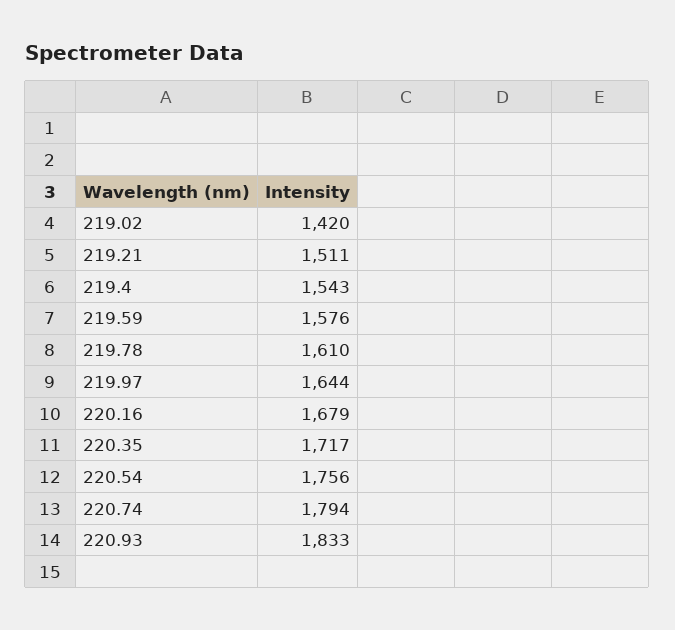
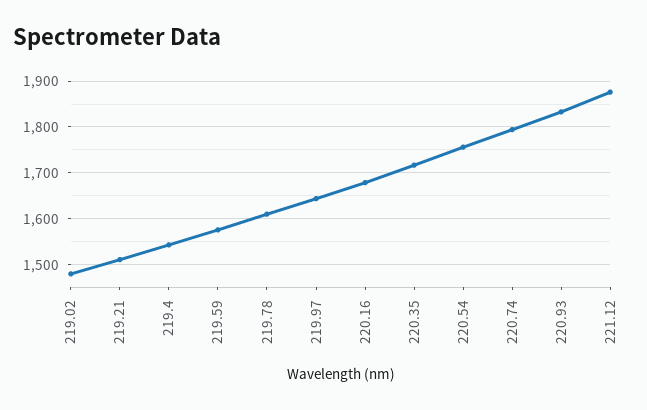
  {
-   "219.02": 1420,
+   "219.02": 1480,
    "219.21": 1511,
    "219.4": 1543,
    "219.59": 1576,
    "219.78": 1610,
    "219.97": 1644,
    "220.16": 1679,
    "220.35": 1717,
    "220.54": 1756,
    "220.74": 1794,
-   "220.93": 1833
+   "220.93": 1833,
+   "221.12": 1880
  }

